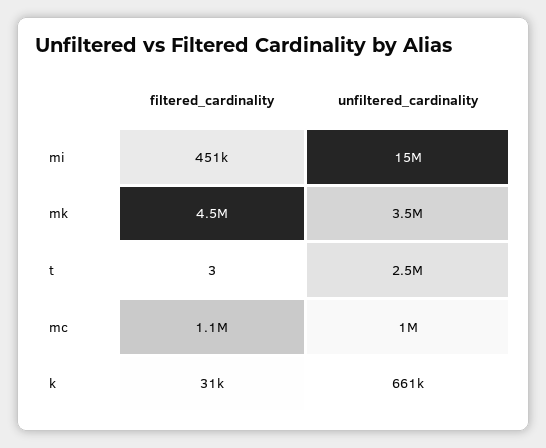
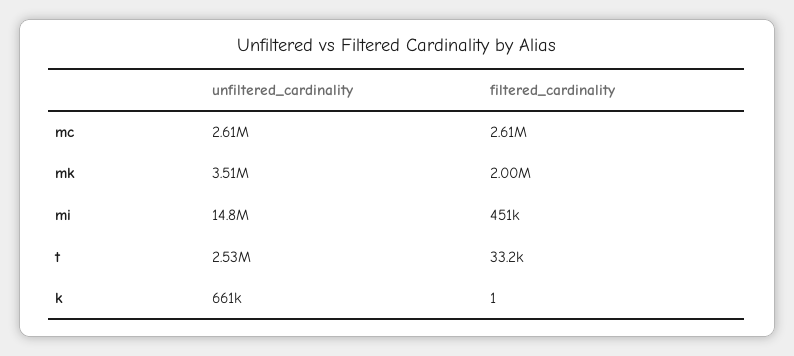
  {
    "filtered_cardinality": {
      "mi": 451000,
-     "mk": 4500000,
+     "mk": 2000000,
-     "t": 3,
+     "t": 33200,
-     "mc": 1100000,
+     "mc": 2610000,
-     "k": 31000
+     "k": 1
    },
    "unfiltered_cardinality": {
      "mi": 14800000,
      "mk": 3510000,
      "t": 2530000,
-     "mc": 1000000,
+     "mc": 2610000,
      "k": 661000
    }
  }

